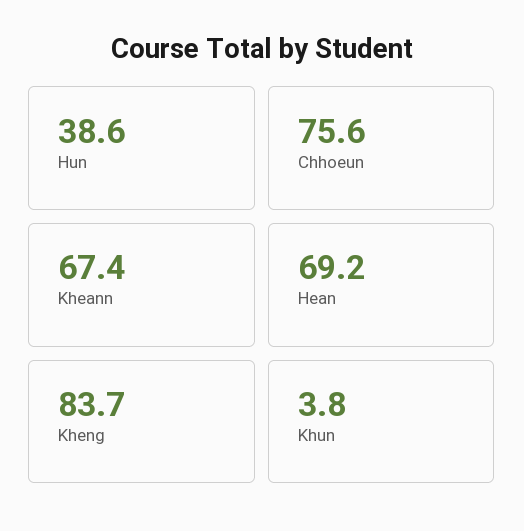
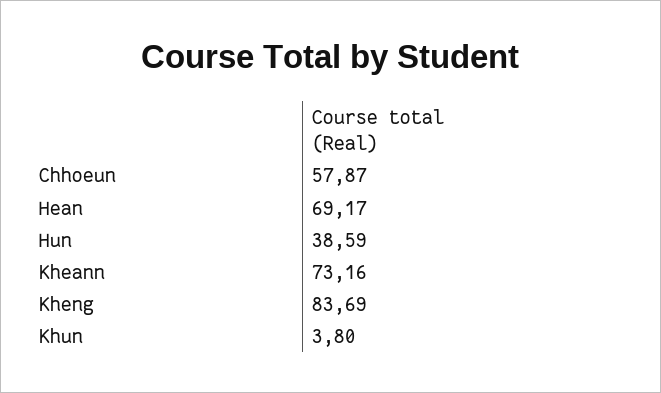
  {
    "Hun": 38.59,
-   "Chhoeun": 75.6,
+   "Chhoeun": 57.87,
-   "Kheann": 67.4,
+   "Kheann": 73.16,
    "Hean": 69.17,
    "Kheng": 83.69,
    "Khun": 3.8
  }

